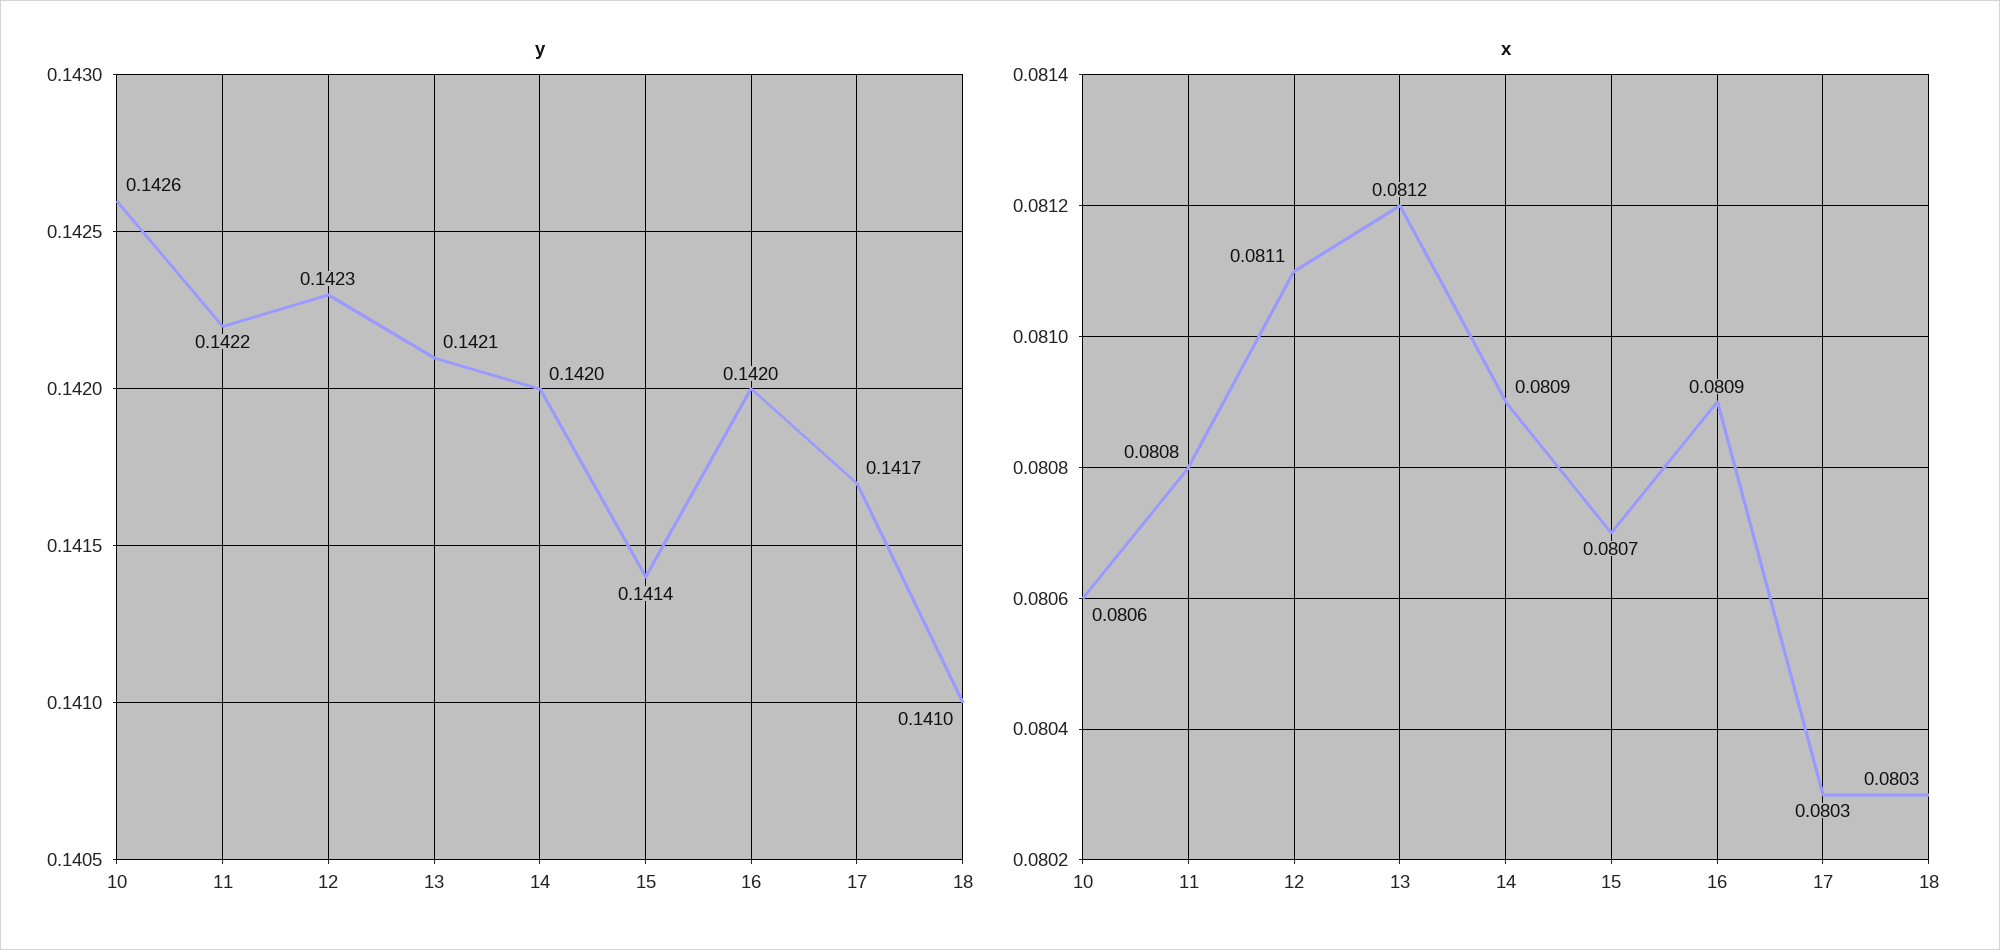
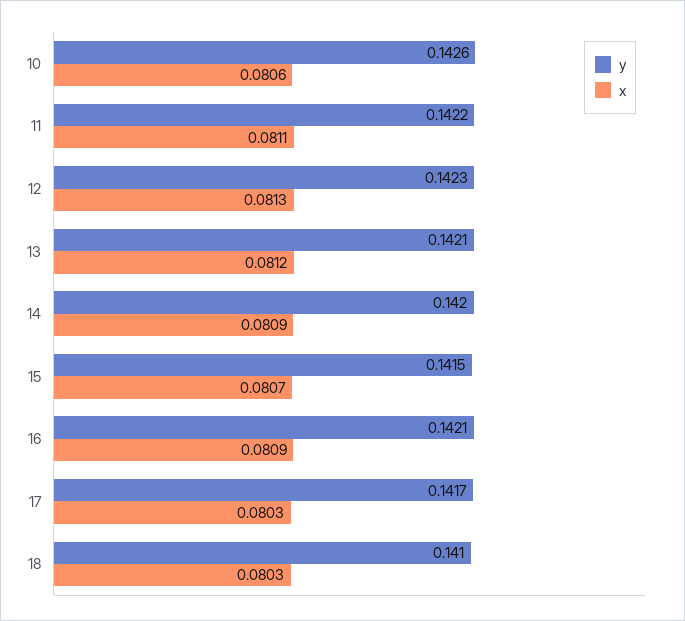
  {
    "y": {
      "10": 0.1426,
      "11": 0.1422,
      "12": 0.1423,
      "13": 0.1421,
      "14": 0.142,
-     "15": 0.1414,
+     "15": 0.1415,
-     "16": 0.142,
+     "16": 0.1421,
      "17": 0.1417,
      "18": 0.141
    },
    "x": {
      "10": 0.0806,
-     "11": 0.0808,
+     "11": 0.0811,
-     "12": 0.0811,
+     "12": 0.0813,
      "13": 0.0812,
      "14": 0.0809,
      "15": 0.0807,
      "16": 0.0809,
      "17": 0.0803,
      "18": 0.0803
    }
  }

